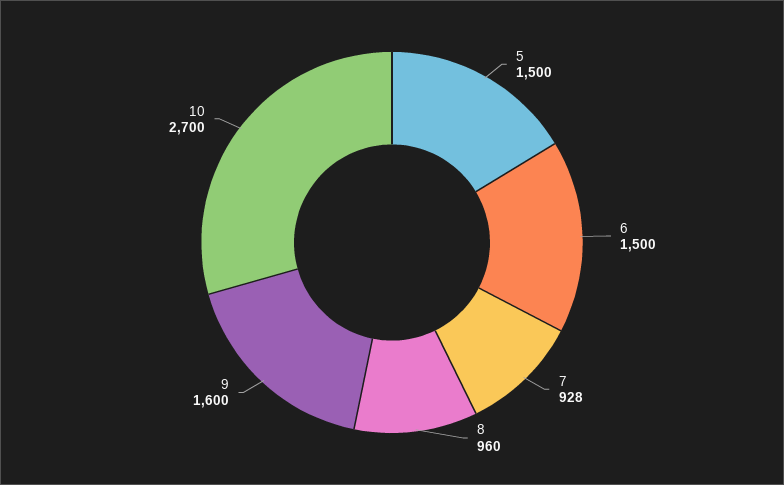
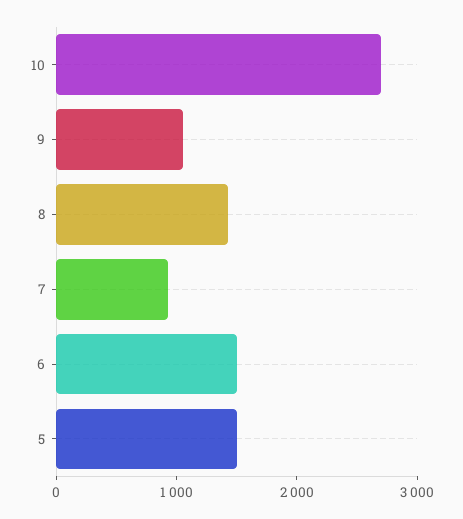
  {
    "5": 1500,
    "6": 1500,
    "7": 928,
-   "8": 960,
+   "8": 1400,
-   "9": 1600,
+   "9": 1000,
    "10": 2700
  }

